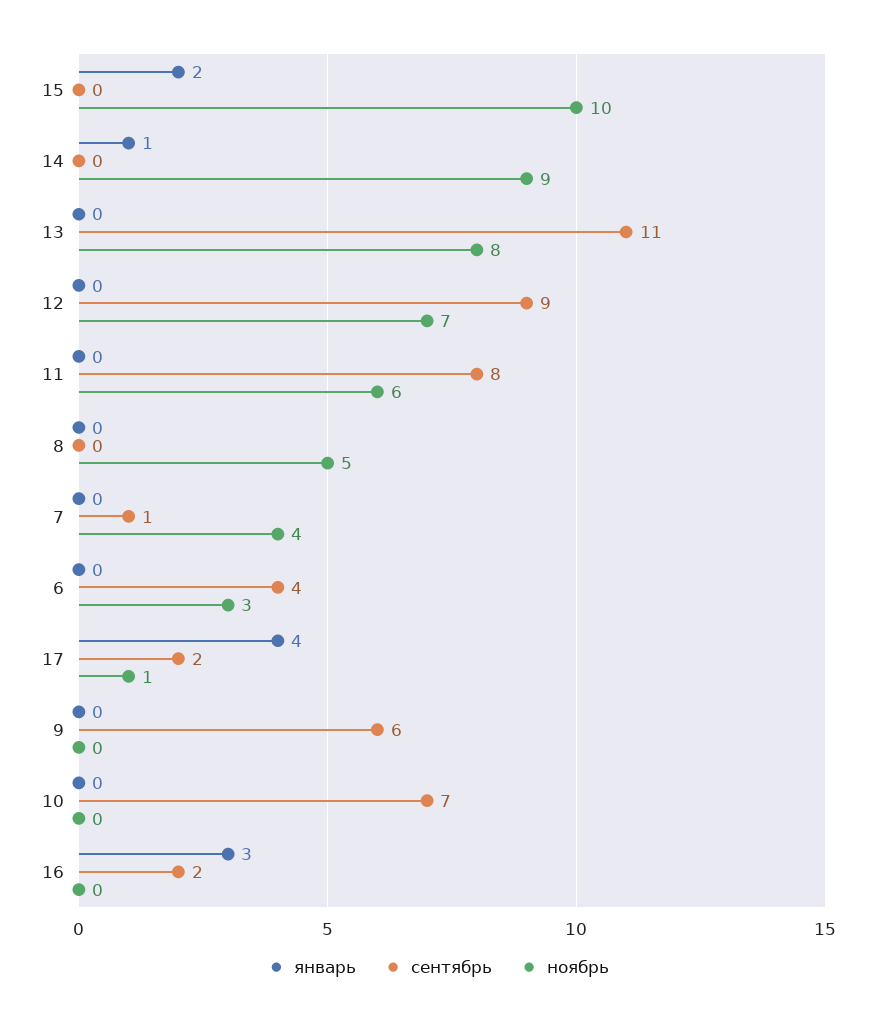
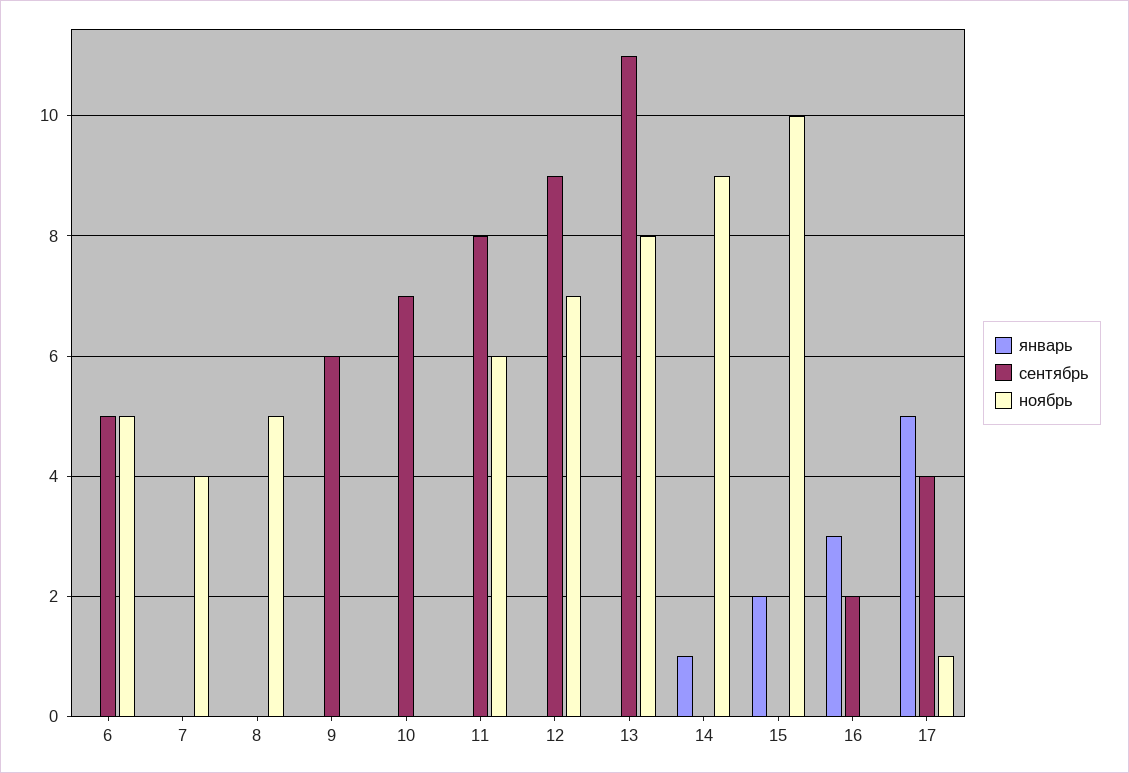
  {
    "январь": {
      "15": 2,
      "14": 1,
      "13": 0,
      "12": 0,
      "11": 0,
      "8": 0,
      "7": 0,
      "6": 0,
-     "17": 4,
+     "17": 5,
      "9": 0,
      "10": 0,
      "16": 3
    },
    "сентябрь": {
      "15": 0,
      "14": 0,
      "13": 11,
      "12": 9,
      "11": 8,
      "8": 0,
-     "7": 1,
+     "7": 0,
-     "6": 4,
+     "6": 5,
-     "17": 2,
+     "17": 4,
      "9": 6,
      "10": 7,
      "16": 2
    },
    "ноябрь": {
      "15": 10,
      "14": 9,
      "13": 8,
      "12": 7,
      "11": 6,
      "8": 5,
      "7": 4,
-     "6": 3,
+     "6": 5,
      "17": 1,
      "9": 0,
      "10": 0,
      "16": 0
    }
  }

